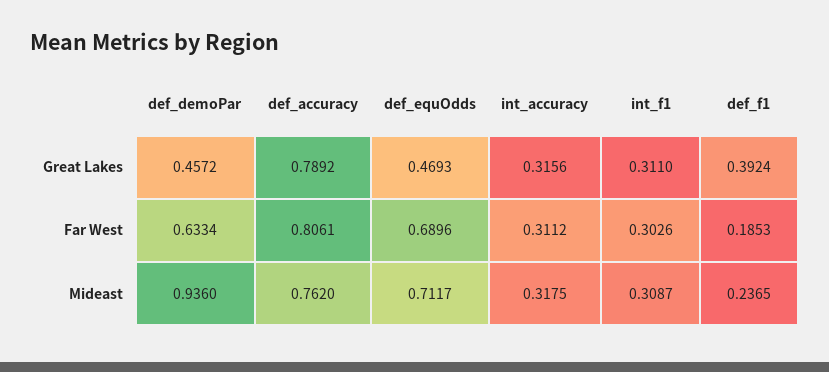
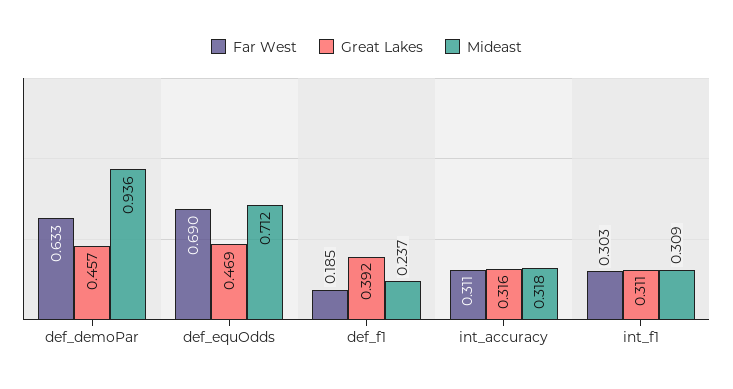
  {
    "Great Lakes": {
      "def_demoPar": 0.4572,
-     "def_accuracy": 0.7892,
      "def_equOdds": 0.4693,
      "int_accuracy": 0.3156,
      "int_f1": 0.311,
      "def_f1": 0.3924
    },
    "Far West": {
      "def_demoPar": 0.6334,
-     "def_accuracy": 0.8061,
      "def_equOdds": 0.6896,
      "int_accuracy": 0.3112,
      "int_f1": 0.3026,
      "def_f1": 0.1853
    },
    "Mideast": {
      "def_demoPar": 0.936,
-     "def_accuracy": 0.762,
      "def_equOdds": 0.7117,
      "int_accuracy": 0.3175,
      "int_f1": 0.3087,
      "def_f1": 0.2365
    }
  }

